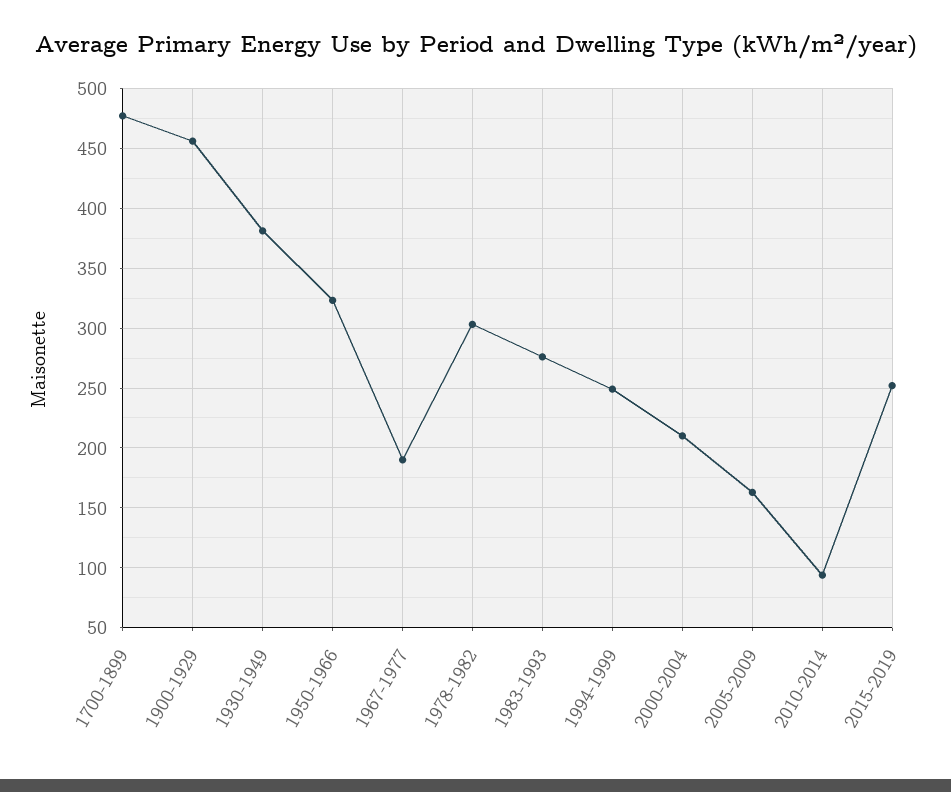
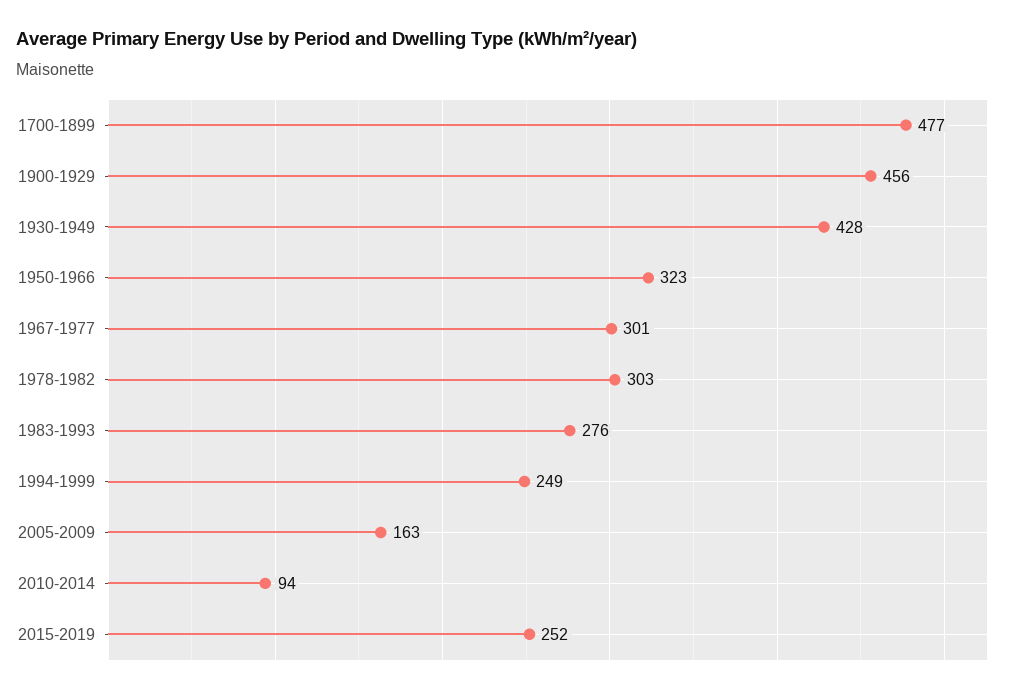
  {
    "1700-1899": 477,
    "1900-1929": 456,
-   "1930-1949": 380,
+   "1930-1949": 428,
    "1950-1966": 323,
-   "1967-1977": 190,
+   "1967-1977": 301,
    "1978-1982": 303,
    "1983-1993": 276,
    "1994-1999": 249,
-   "2000-2004": 210,
    "2005-2009": 163,
    "2010-2014": 94,
    "2015-2019": 252
  }

